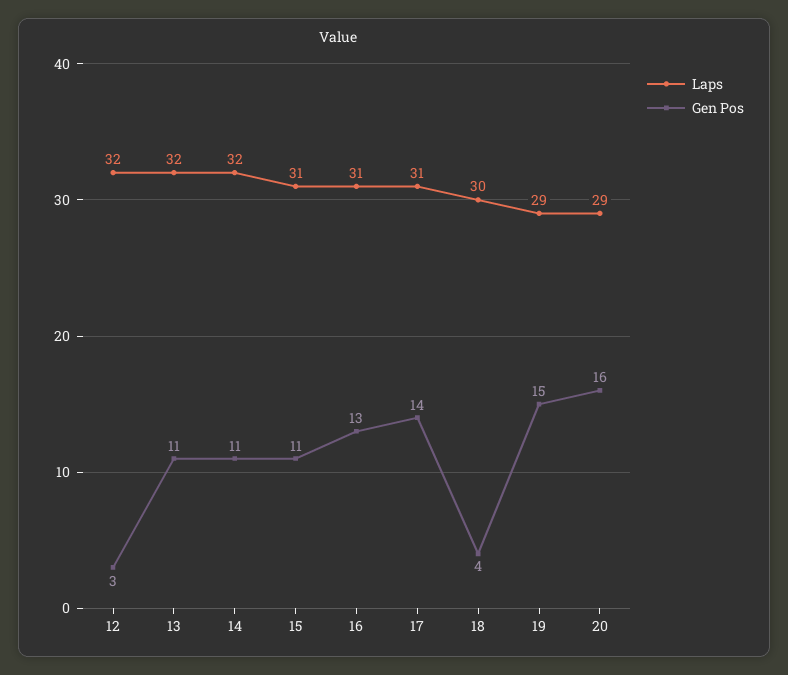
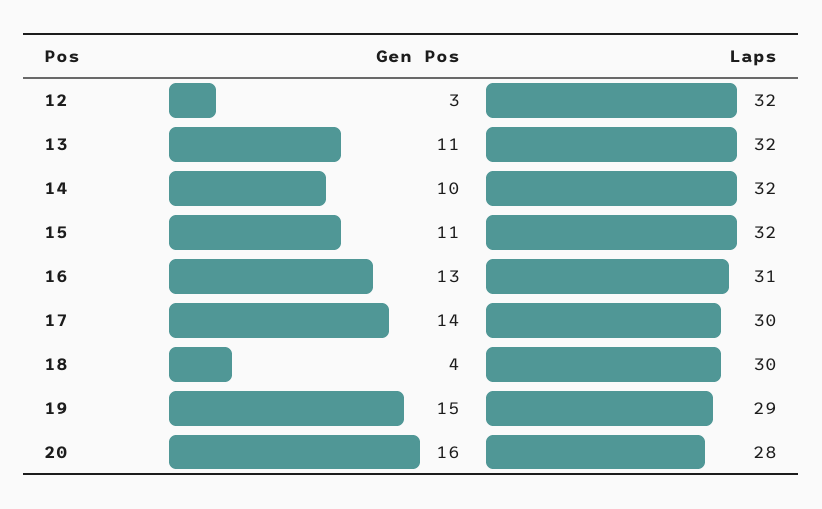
  {
    "Laps": {
      "12": 32,
      "13": 32,
      "14": 32,
-     "15": 31,
+     "15": 32,
      "16": 31,
-     "17": 31,
+     "17": 30,
      "18": 30,
      "19": 29,
-     "20": 29
+     "20": 28
    },
    "Gen Pos": {
      "12": 3,
      "13": 11,
-     "14": 11,
+     "14": 10,
      "15": 11,
      "16": 13,
      "17": 14,
      "18": 4,
      "19": 15,
      "20": 16
    }
  }

